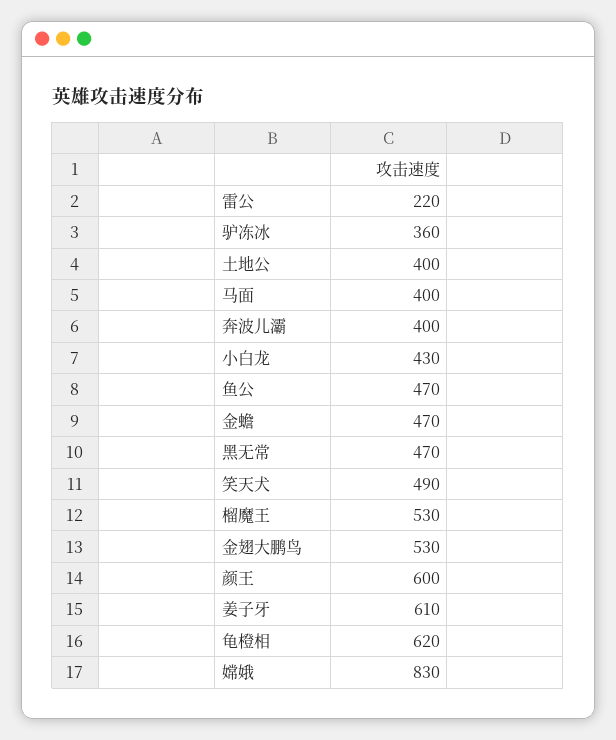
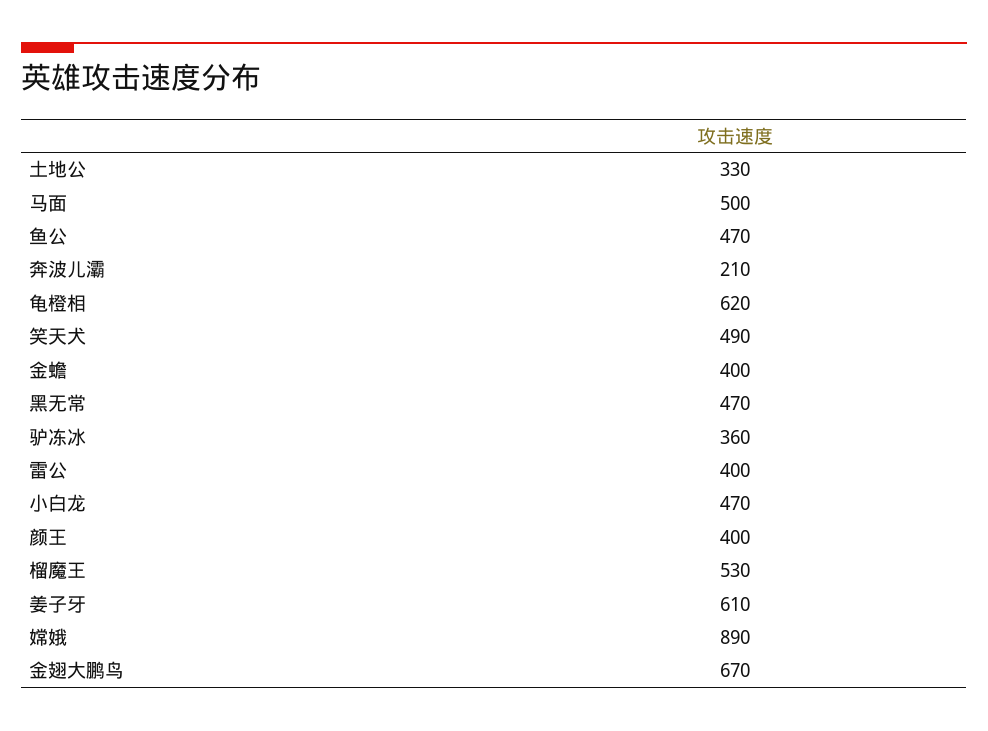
  {
-   "雷公": 220,
+   "雷公": 400,
    "驴冻冰": 360,
-   "土地公": 400,
+   "土地公": 330,
-   "马面": 400,
+   "马面": 500,
-   "奔波儿灞": 400,
+   "奔波儿灞": 210,
-   "小白龙": 430,
+   "小白龙": 470,
    "鱼公": 470,
-   "金蟾": 470,
+   "金蟾": 400,
    "黑无常": 470,
    "笑天犬": 490,
    "榴魔王": 530,
-   "金翅大鹏鸟": 530,
+   "金翅大鹏鸟": 670,
-   "颜王": 600,
+   "颜王": 400,
    "姜子牙": 610,
    "龟橙相": 620,
-   "嫦娥": 830
+   "嫦娥": 890
  }

